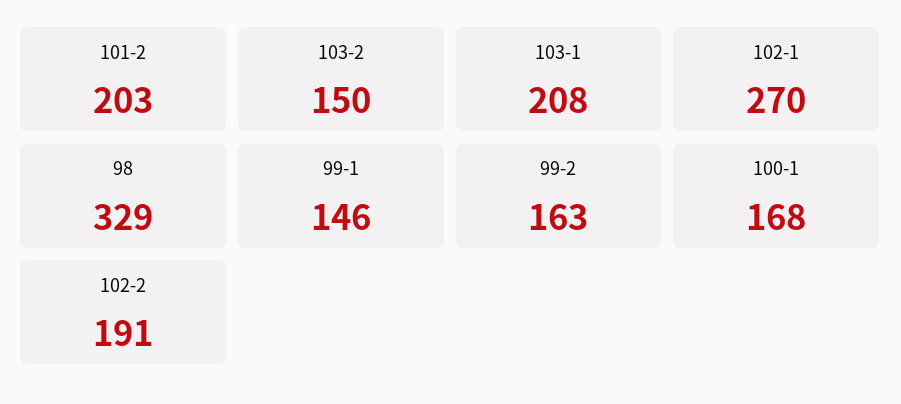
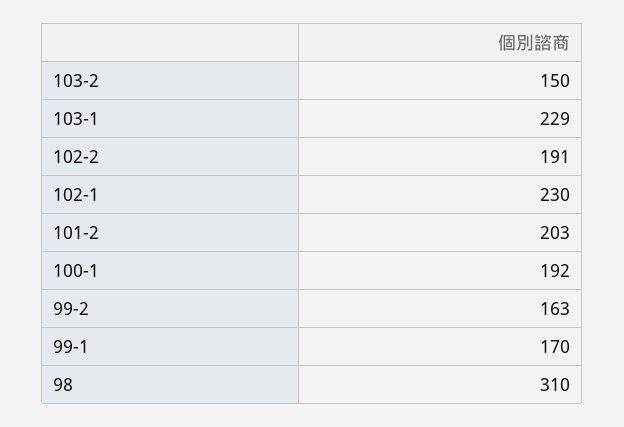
  {
    "101-2": 203,
    "103-2": 150,
-   "103-1": 208,
+   "103-1": 229,
-   "102-1": 270,
+   "102-1": 230,
-   "98": 329,
+   "98": 310,
-   "99-1": 146,
+   "99-1": 170,
    "99-2": 163,
-   "100-1": 168,
+   "100-1": 192,
    "102-2": 191
  }

